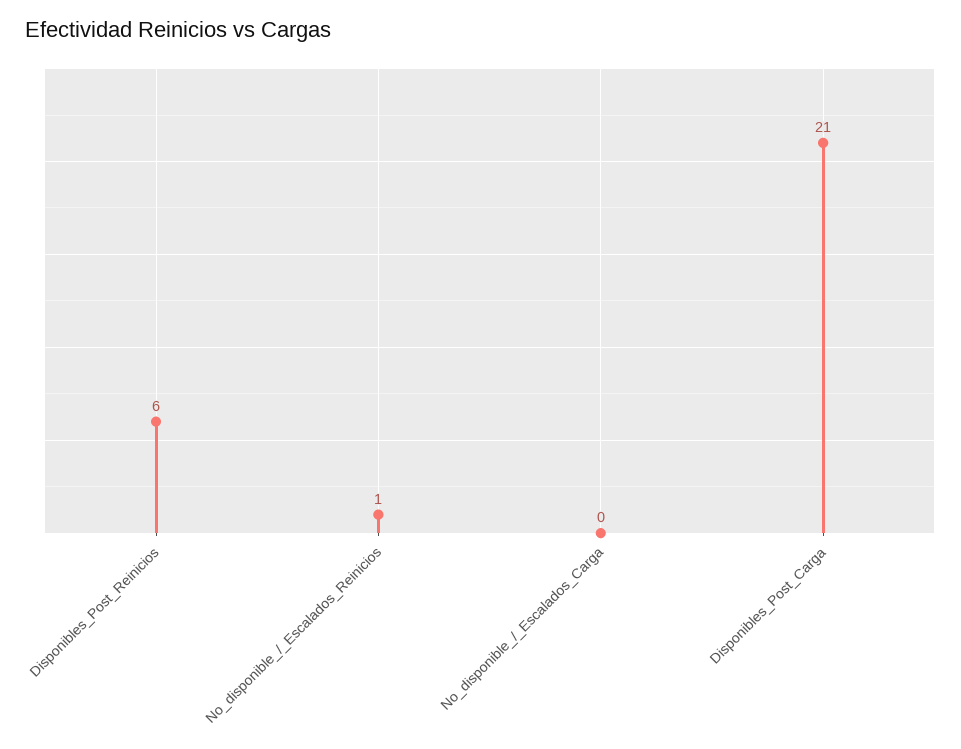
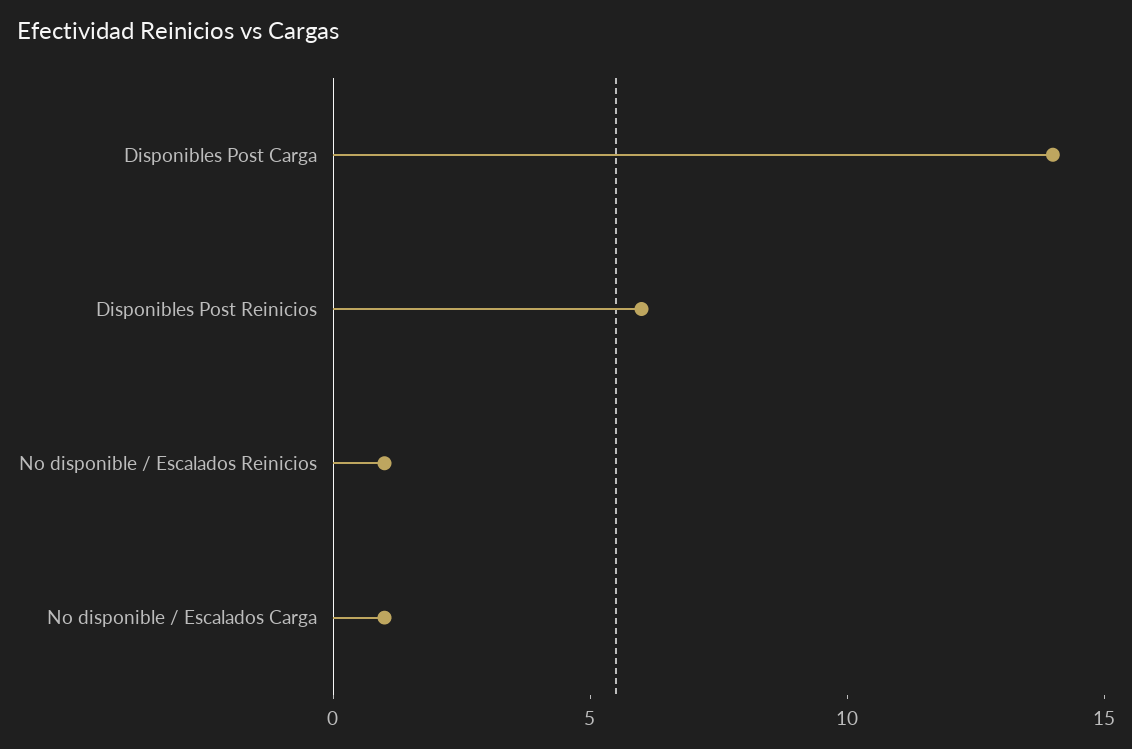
  {
    "Disponibles_Post_Reinicios": 6,
    "No_disponible_/_Escalados_Reinicios": 1,
-   "No_disponible_/_Escalados_Carga": 0,
+   "No_disponible_/_Escalados_Carga": 1,
-   "Disponibles_Post_Carga": 21
+   "Disponibles_Post_Carga": 14
  }

